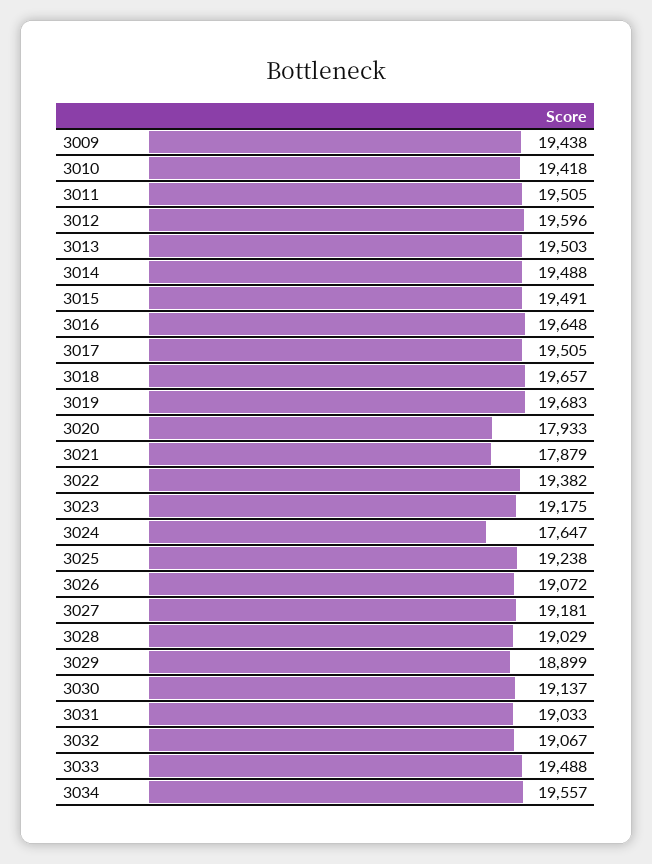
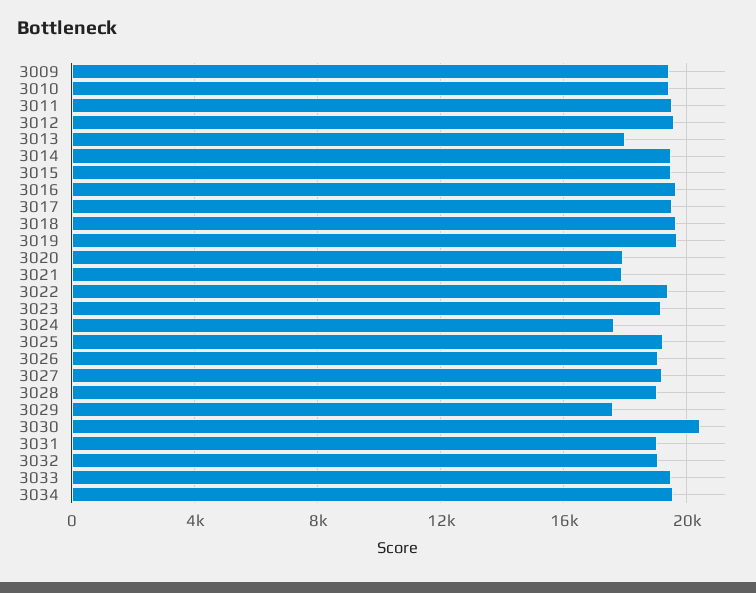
  {
    "3009": 19438,
    "3010": 19418,
    "3011": 19505,
    "3012": 19596,
-   "3013": 19503,
+   "3013": 18000,
    "3014": 19488,
    "3015": 19491,
    "3016": 19648,
    "3017": 19505,
    "3018": 19657,
    "3019": 19683,
    "3020": 17933,
    "3021": 17879,
    "3022": 19382,
    "3023": 19175,
    "3024": 17647,
    "3025": 19238,
    "3026": 19072,
    "3027": 19181,
    "3028": 19029,
-   "3029": 18899,
+   "3029": 17500,
-   "3030": 19137,
+   "3030": 20500,
    "3031": 19033,
    "3032": 19067,
    "3033": 19488,
    "3034": 19557
  }

